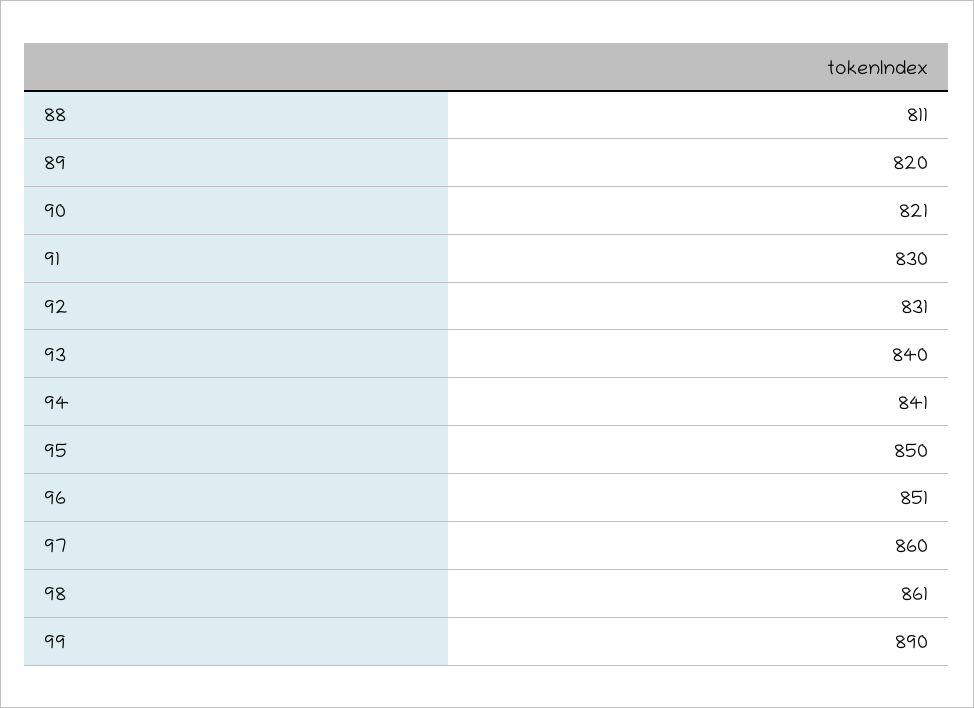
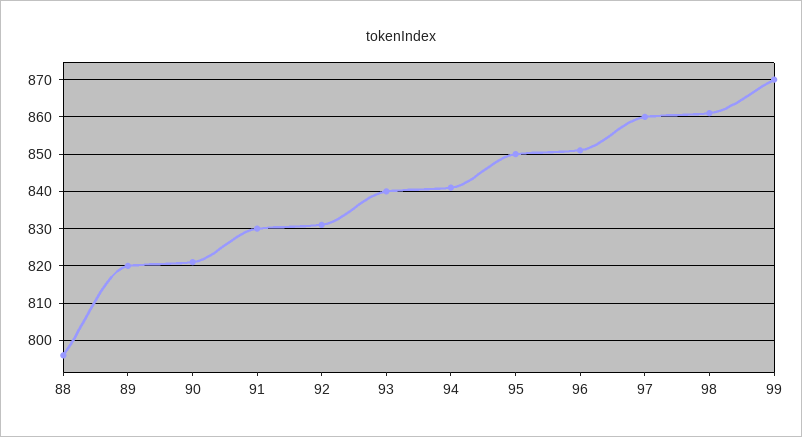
  {
-   "88": 811,
+   "88": 795,
    "89": 820,
    "90": 821,
    "91": 830,
    "92": 831,
    "93": 840,
    "94": 841,
    "95": 850,
    "96": 851,
    "97": 860,
    "98": 861,
-   "99": 890
+   "99": 870
  }

